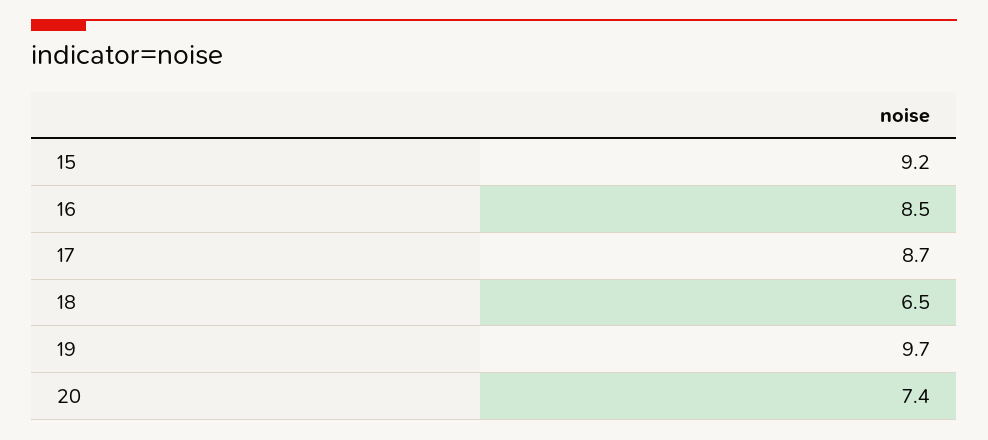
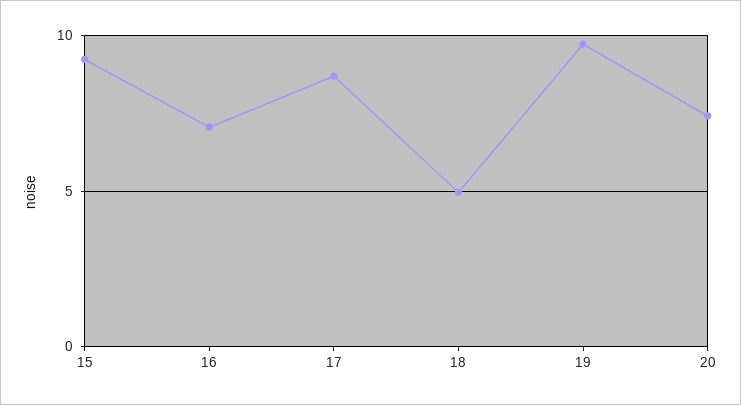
  {
    "15": 9.2,
-   "16": 8.5,
+   "16": 7,
    "17": 8.7,
-   "18": 6.5,
+   "18": 5,
    "19": 9.7,
    "20": 7.4
  }

